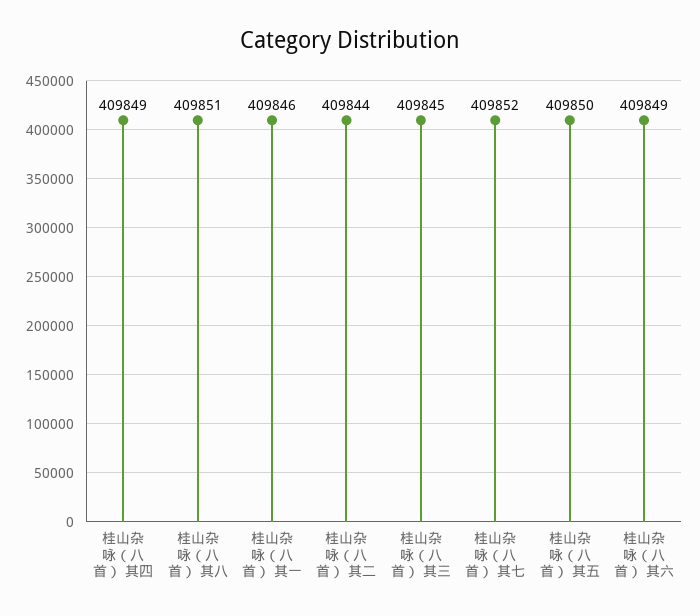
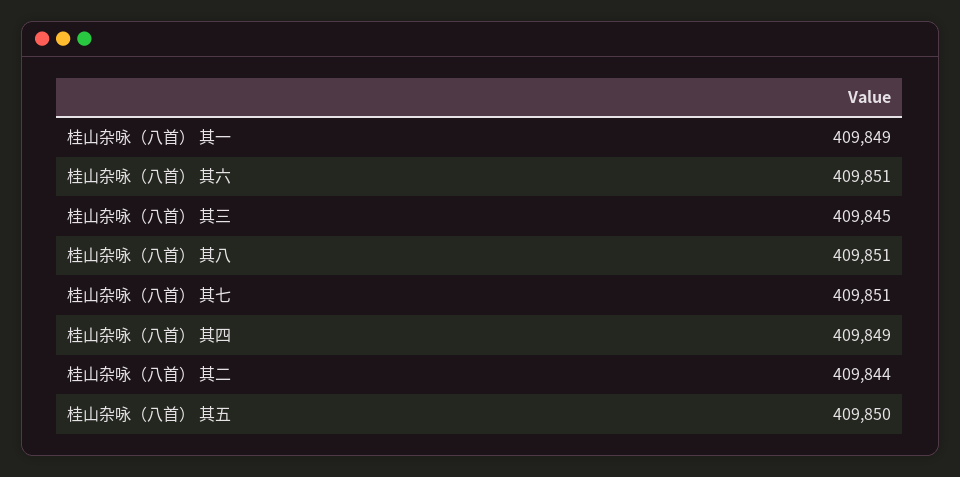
  {
    "桂山杂咏（八首） 其四": 409849,
    "桂山杂咏（八首） 其八": 409851,
-   "桂山杂咏（八首） 其一": 409846,
+   "桂山杂咏（八首） 其一": 409849,
    "桂山杂咏（八首） 其二": 409844,
    "桂山杂咏（八首） 其三": 409845,
-   "桂山杂咏（八首） 其七": 409852,
+   "桂山杂咏（八首） 其七": 409851,
    "桂山杂咏（八首） 其五": 409850,
-   "桂山杂咏（八首） 其六": 409849
+   "桂山杂咏（八首） 其六": 409851
  }

